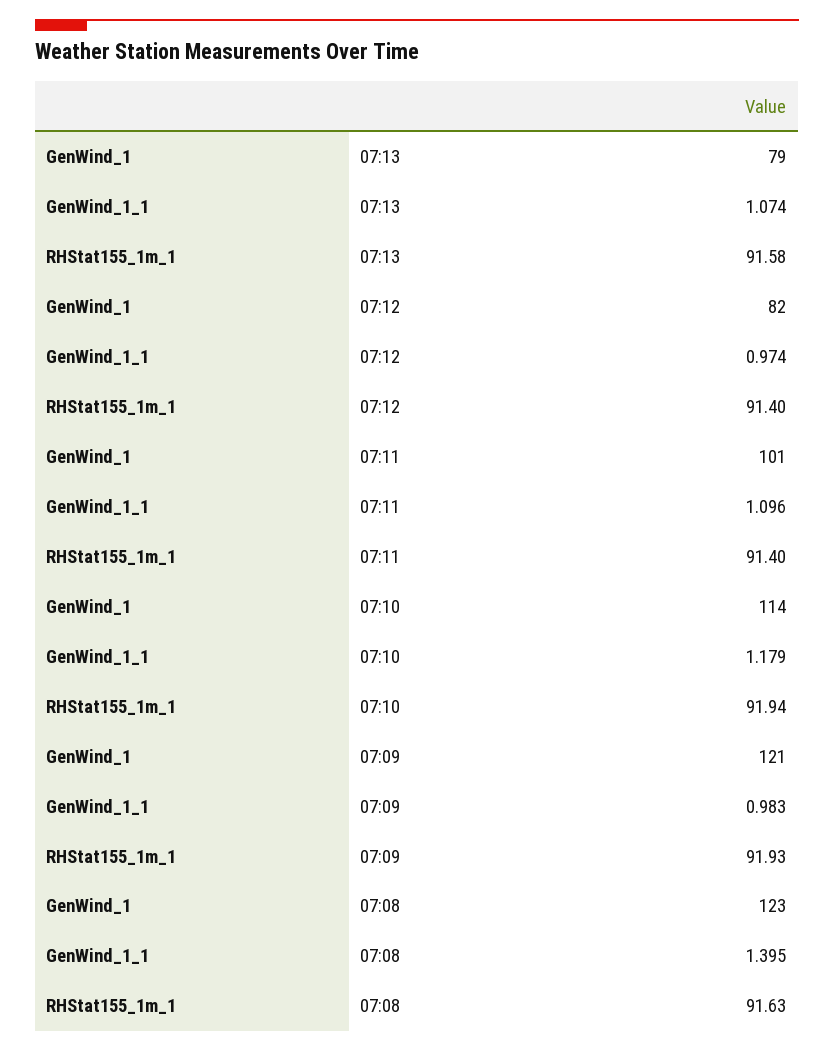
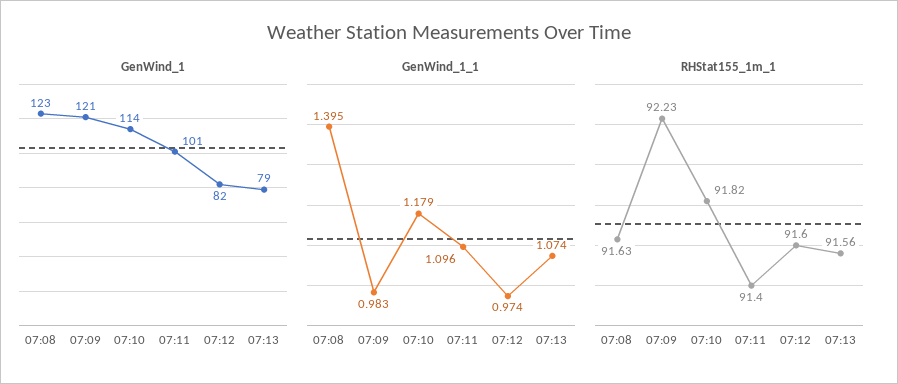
  {
    "GenWind_1": {
      "07:13": 79,
      "07:12": 82,
      "07:11": 101,
      "07:10": 114,
      "07:09": 121,
      "07:08": 123
    },
    "GenWind_1_1": {
      "07:13": 1.074,
      "07:12": 0.974,
      "07:11": 1.096,
      "07:10": 1.179,
      "07:09": 0.983,
      "07:08": 1.395
    },
    "RHStat155_1m_1": {
-     "07:13": 91.58,
+     "07:13": 91.56,
-     "07:12": 91.4,
+     "07:12": 91.6,
      "07:11": 91.4,
-     "07:10": 91.94,
+     "07:10": 91.82,
-     "07:09": 91.93,
+     "07:09": 92.23,
      "07:08": 91.63
    }
  }

